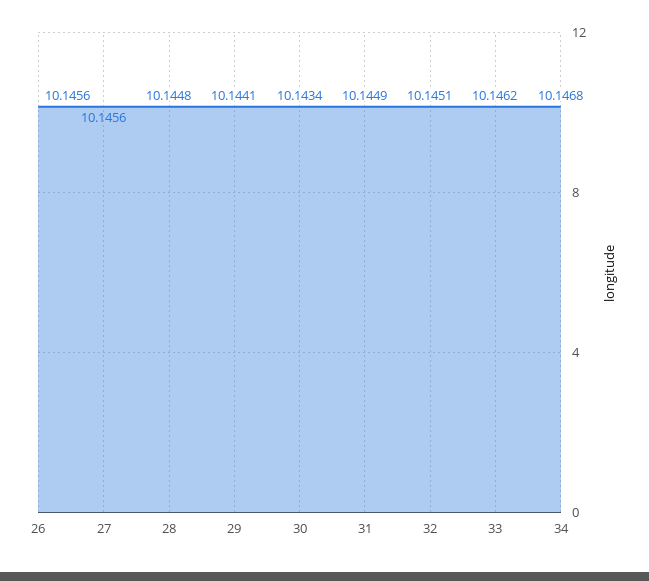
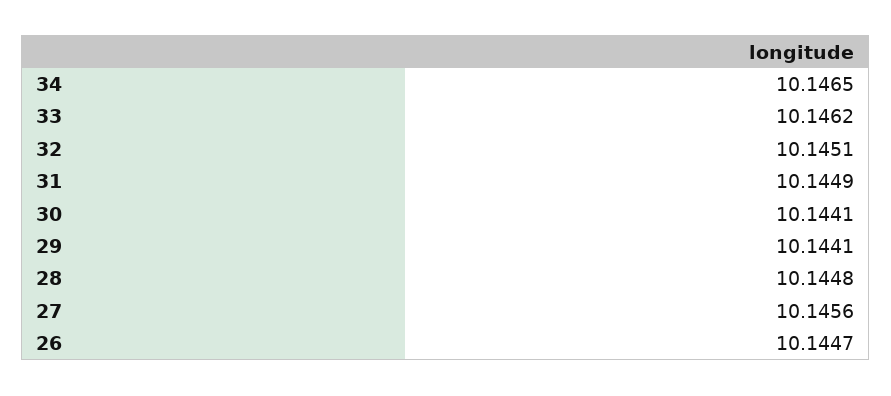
  {
-   "26": 10.1456,
+   "26": 10.1447,
    "27": 10.1456,
    "28": 10.1448,
    "29": 10.1441,
-   "30": 10.1434,
+   "30": 10.1441,
    "31": 10.1449,
    "32": 10.1451,
    "33": 10.1462,
-   "34": 10.1468
+   "34": 10.1465
  }

